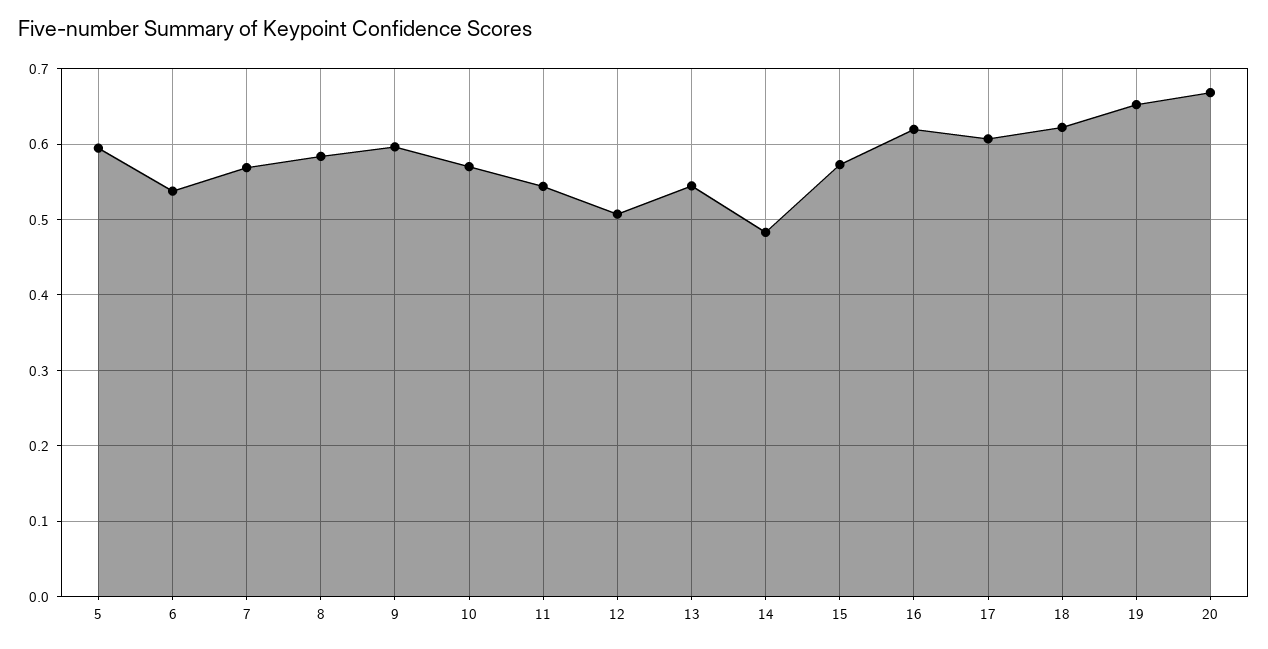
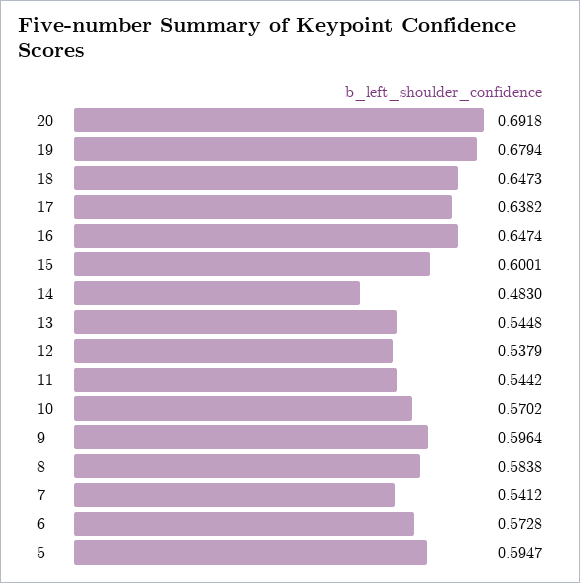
  {
    "5": 0.5947,
-   "6": 0.54,
+   "6": 0.5728,
-   "7": 0.57,
+   "7": 0.5412,
    "8": 0.5838,
    "9": 0.5964,
    "10": 0.5702,
    "11": 0.5442,
-   "12": 0.51,
+   "12": 0.5379,
    "13": 0.5448,
    "14": 0.483,
-   "15": 0.57,
+   "15": 0.6001,
-   "16": 0.62,
+   "16": 0.6474,
-   "17": 0.61,
+   "17": 0.6382,
-   "18": 0.62,
+   "18": 0.6473,
-   "19": 0.65,
+   "19": 0.6794,
-   "20": 0.67
+   "20": 0.6918
  }

